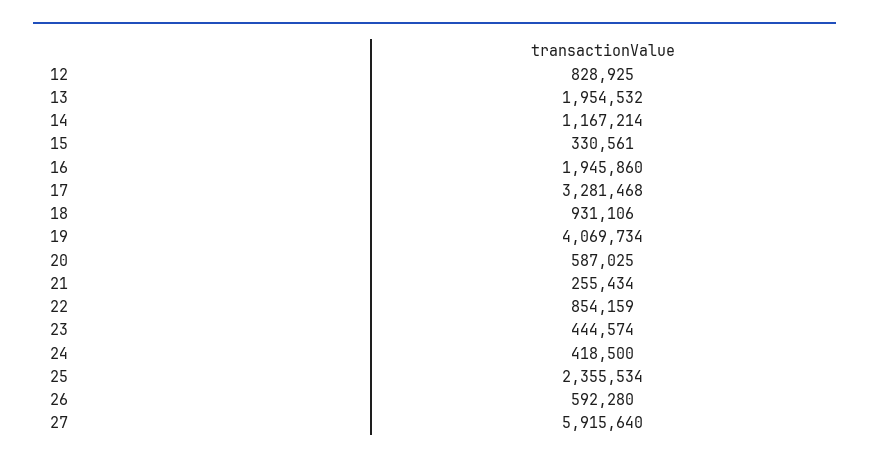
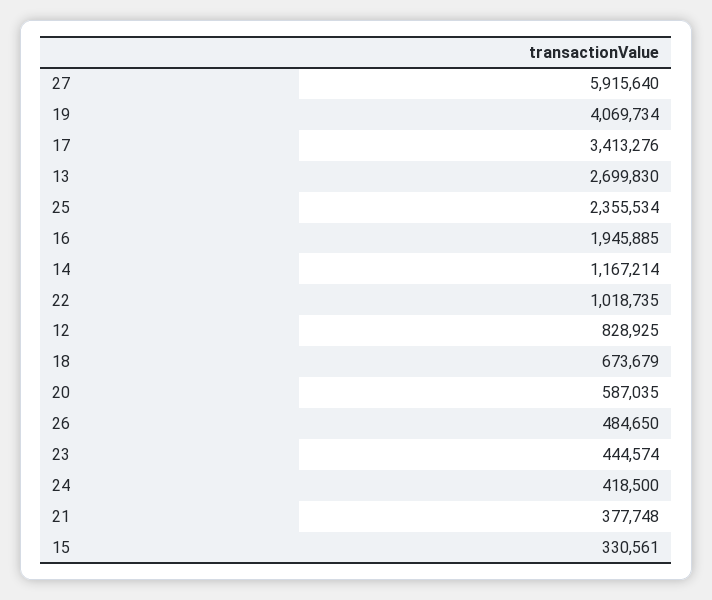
  {
    "12": 828925,
-   "13": 1954532,
+   "13": 2699830,
    "14": 1167214,
    "15": 330561,
-   "16": 1945860,
+   "16": 1945885,
-   "17": 3281468,
+   "17": 3413276,
-   "18": 931106,
+   "18": 673679,
    "19": 4069734,
-   "20": 587025,
+   "20": 587035,
-   "21": 255434,
+   "21": 377748,
-   "22": 854159,
+   "22": 1018735,
    "23": 444574,
    "24": 418500,
    "25": 2355534,
-   "26": 592280,
+   "26": 484650,
    "27": 5915640
  }

